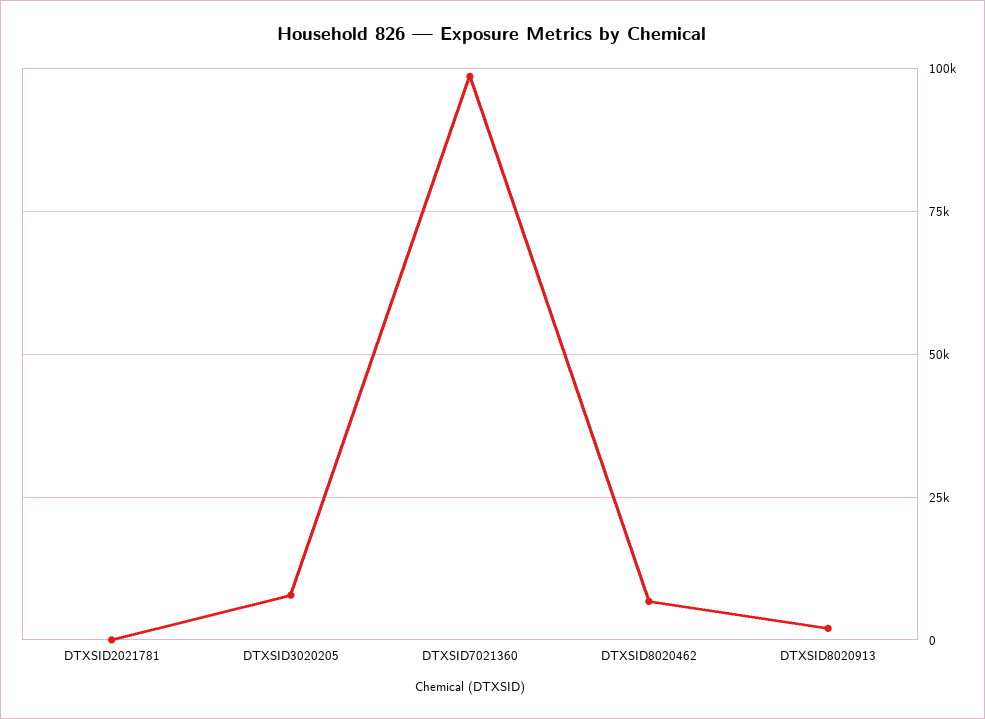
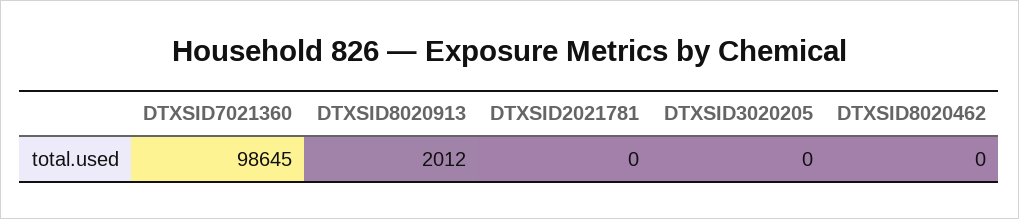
  {
    "DTXSID2021781": 0,
-   "DTXSID3020205": 7500,
+   "DTXSID3020205": 0,
    "DTXSID7021360": 98645,
-   "DTXSID8020462": 7500,
+   "DTXSID8020462": 0,
    "DTXSID8020913": 2012
  }

